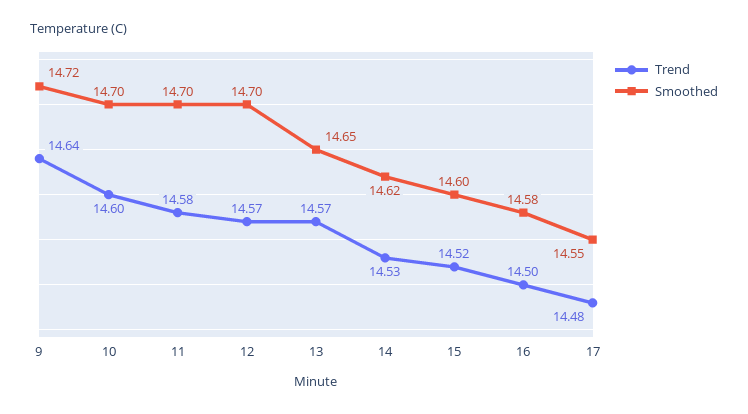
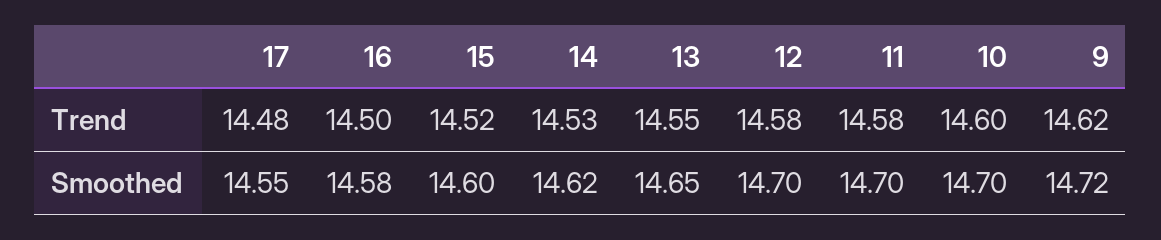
  {
    "Trend": {
-     "9": 14.64,
+     "9": 14.62,
      "10": 14.6,
      "11": 14.58,
-     "12": 14.57,
+     "12": 14.58,
-     "13": 14.57,
+     "13": 14.55,
      "14": 14.53,
      "15": 14.52,
      "16": 14.5,
      "17": 14.48
    },
    "Smoothed": {
      "9": 14.72,
      "10": 14.7,
      "11": 14.7,
      "12": 14.7,
      "13": 14.65,
      "14": 14.62,
      "15": 14.6,
      "16": 14.58,
      "17": 14.55
    }
  }

